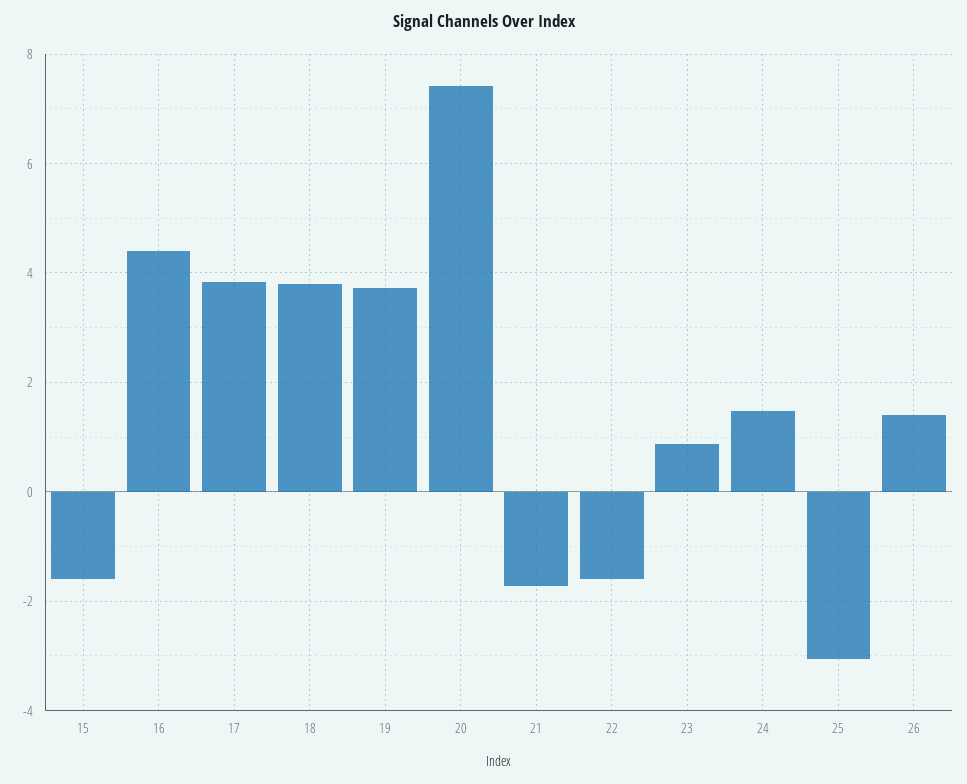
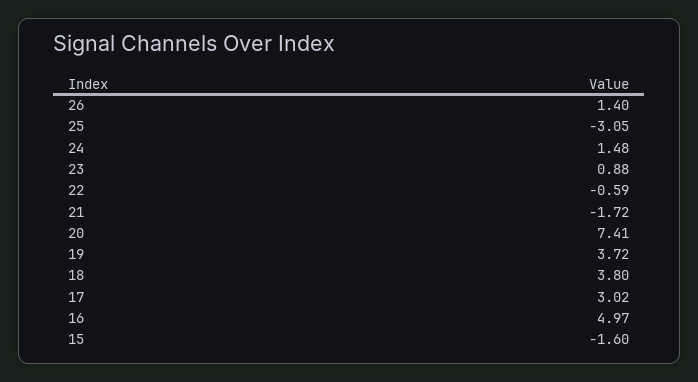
  {
    "15": -1.6,
-   "16": 4.4,
+   "16": 4.97,
-   "17": 3.8,
+   "17": 3.02,
    "18": 3.8,
    "19": 3.72,
    "20": 7.41,
    "21": -1.72,
-   "22": -1.6,
+   "22": -0.59,
    "23": 0.88,
    "24": 1.48,
    "25": -3.05,
    "26": 1.4
  }

